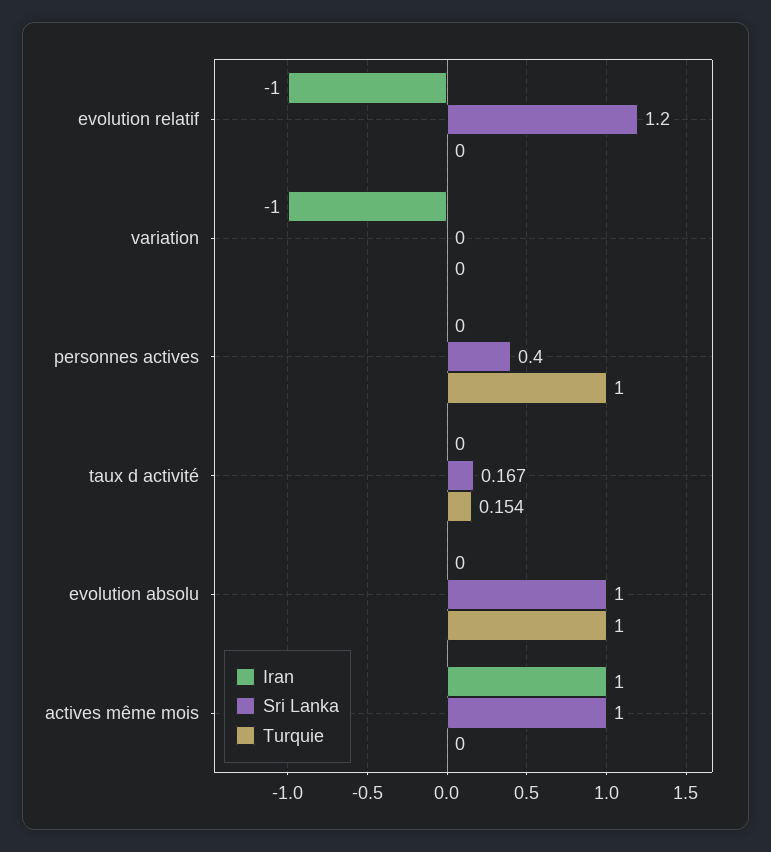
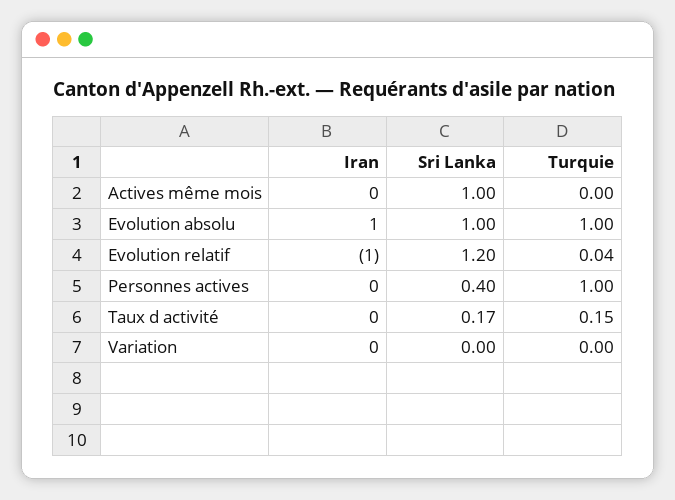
  {
    "Iran": {
      "evolution relatif": -1,
-     "variation": -1,
+     "variation": 0,
      "personnes actives": 0,
      "taux d activité": 0,
-     "evolution absolu": 0,
+     "evolution absolu": 1,
-     "actives même mois": 1
+     "actives même mois": 0
    },
    "Sri Lanka": {
      "evolution relatif": 1.2,
      "variation": 0,
      "personnes actives": 0.4,
      "taux d activité": 0.167,
      "evolution absolu": 1,
      "actives même mois": 1
    },
    "Turquie": {
-     "evolution relatif": 0,
+     "evolution relatif": 0.04,
      "variation": 0,
      "personnes actives": 1,
      "taux d activité": 0.154,
      "evolution absolu": 1,
      "actives même mois": 0
    }
  }

